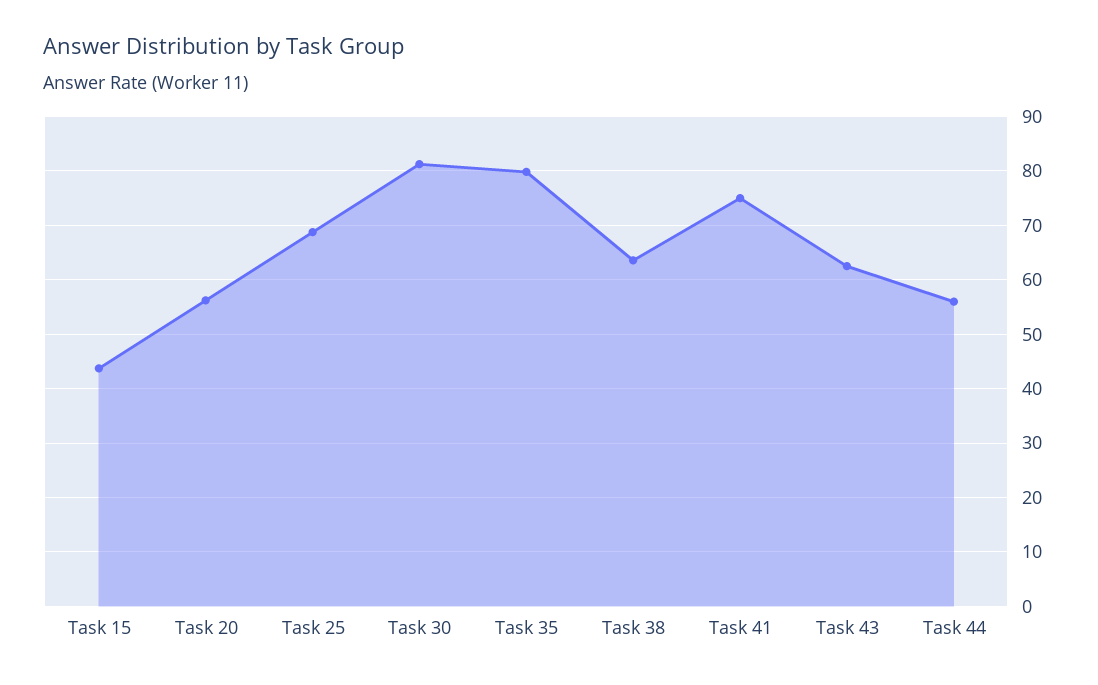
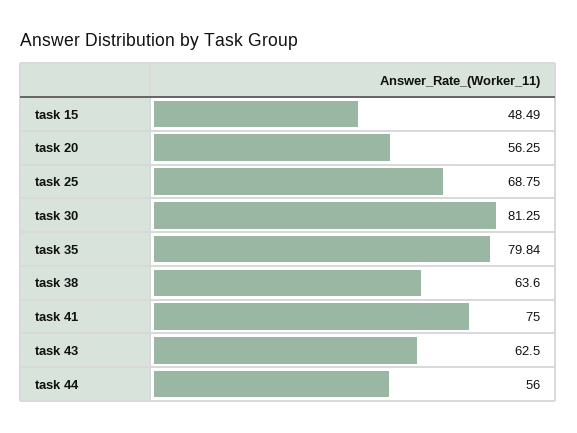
  {
-   "Task 15": 44,
+   "Task 15": 48.49,
    "Task 20": 56.25,
    "Task 25": 68.75,
    "Task 30": 81.25,
    "Task 35": 79.84,
    "Task 38": 63.6,
    "Task 41": 75,
    "Task 43": 62.5,
    "Task 44": 56
  }

